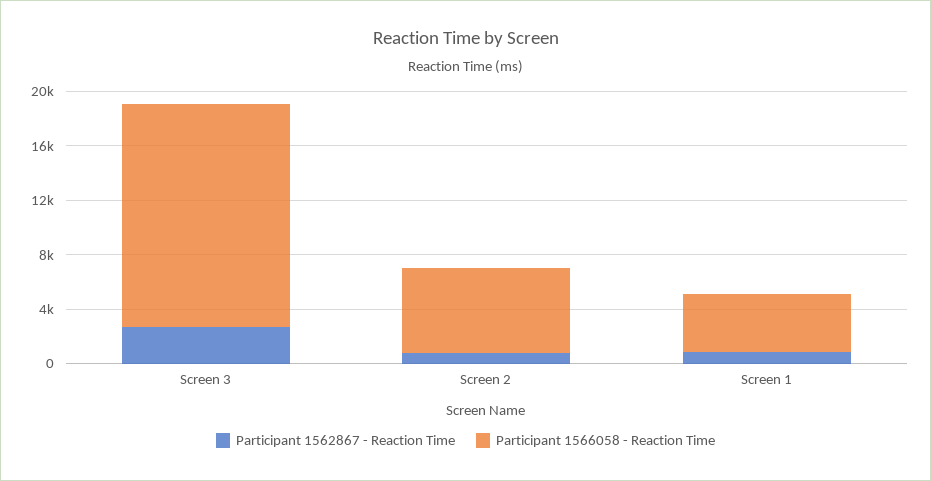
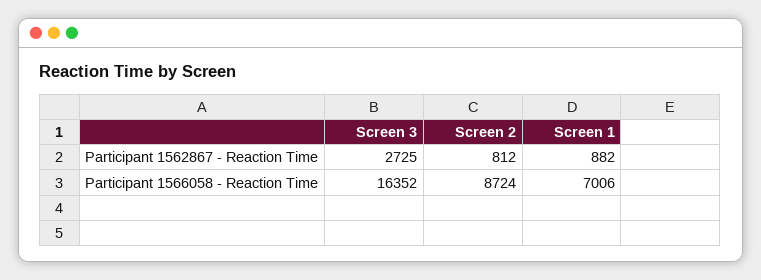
  {
    "Participant 1562867 - Reaction Time": {
      "Screen 3": 2725,
      "Screen 2": 812,
      "Screen 1": 882
    },
    "Participant 1566058 - Reaction Time": {
      "Screen 3": 16352,
-     "Screen 2": 6000,
+     "Screen 2": 8724,
-     "Screen 1": 4000
+     "Screen 1": 7006
    }
  }

